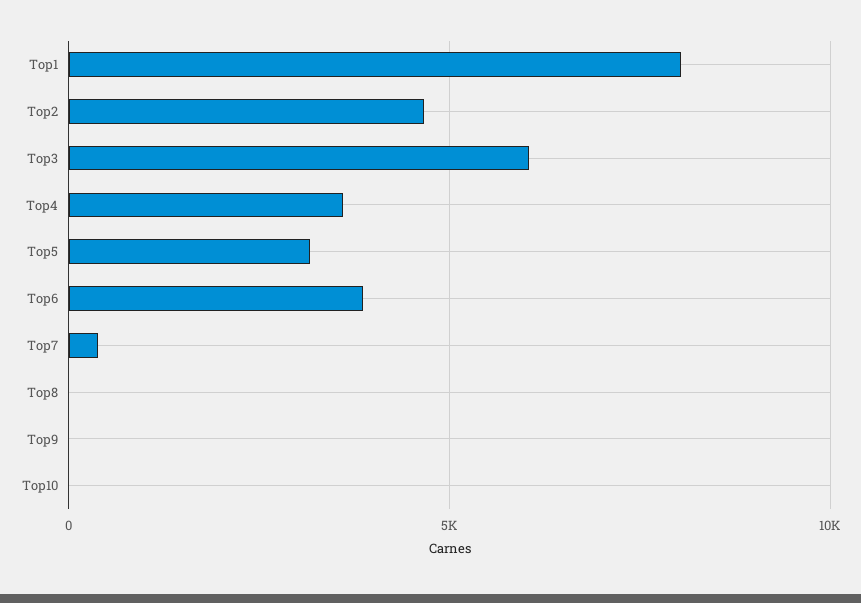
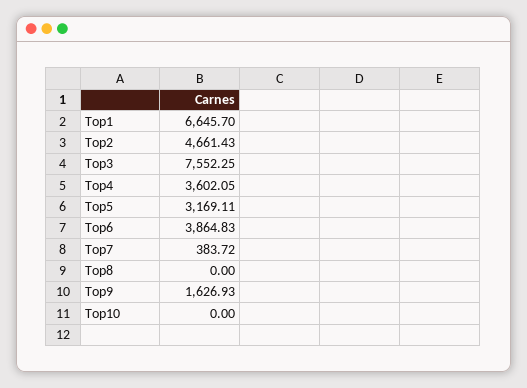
  {
-   "Top1": 8000,
+   "Top1": 6645.7,
    "Top2": 4661.43,
-   "Top3": 6000,
+   "Top3": 7552.25,
    "Top4": 3602.05,
    "Top5": 3169.11,
    "Top6": 3864.83,
    "Top7": 383.72,
    "Top8": 0,
-   "Top9": 0,
+   "Top9": 1626.93,
    "Top10": 0
  }

